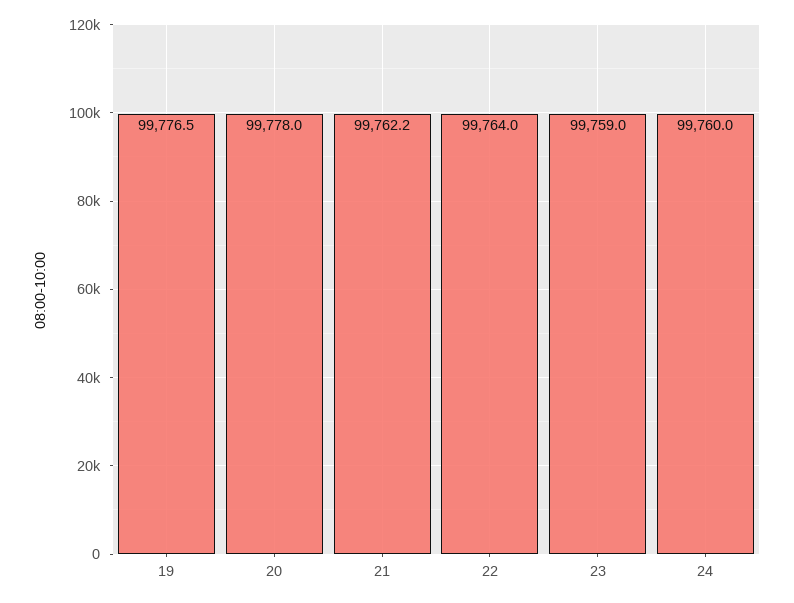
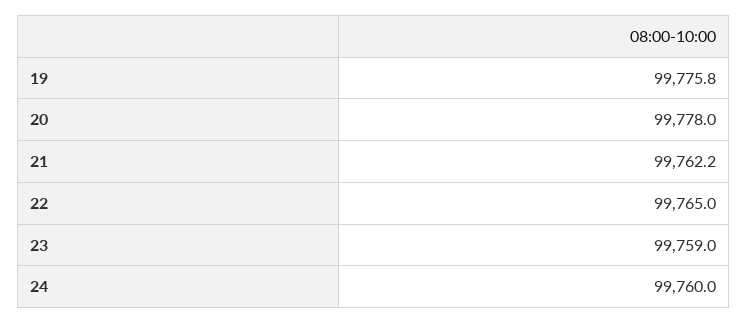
  {
-   "19": 99776.5,
+   "19": 99775.8,
    "20": 99778,
    "21": 99762.2,
-   "22": 99764,
+   "22": 99765,
    "23": 99759,
    "24": 99760
  }

